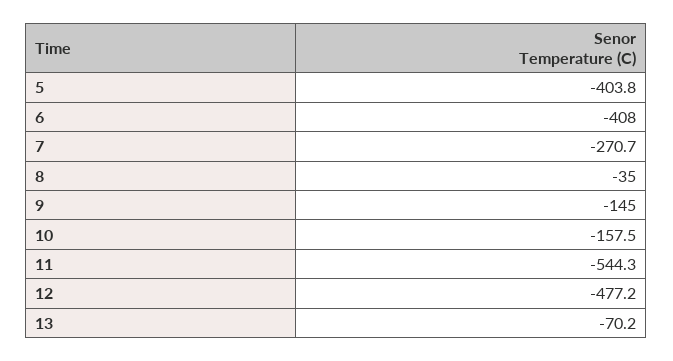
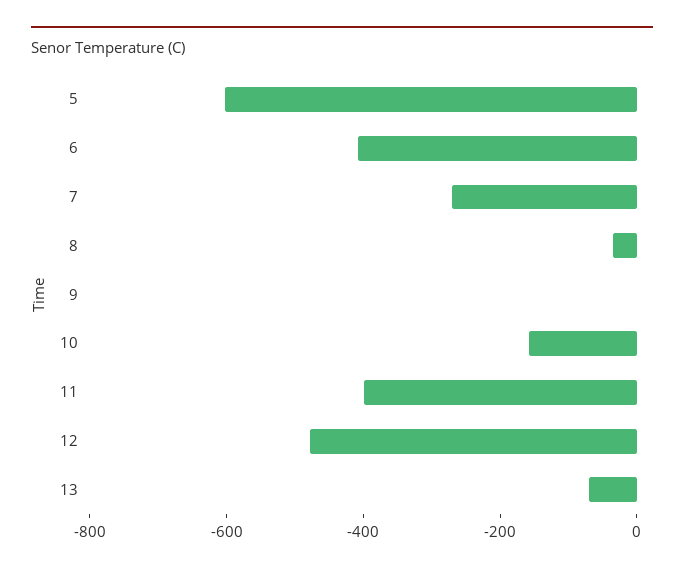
  {
-   "5": -403.8,
+   "5": -600,
    "6": -408,
    "7": -270.7,
    "8": -35,
-   "9": -145,
+   "9": 0,
    "10": -157.5,
-   "11": -544.3,
+   "11": -400,
    "12": -477.2,
    "13": -70.2
  }

